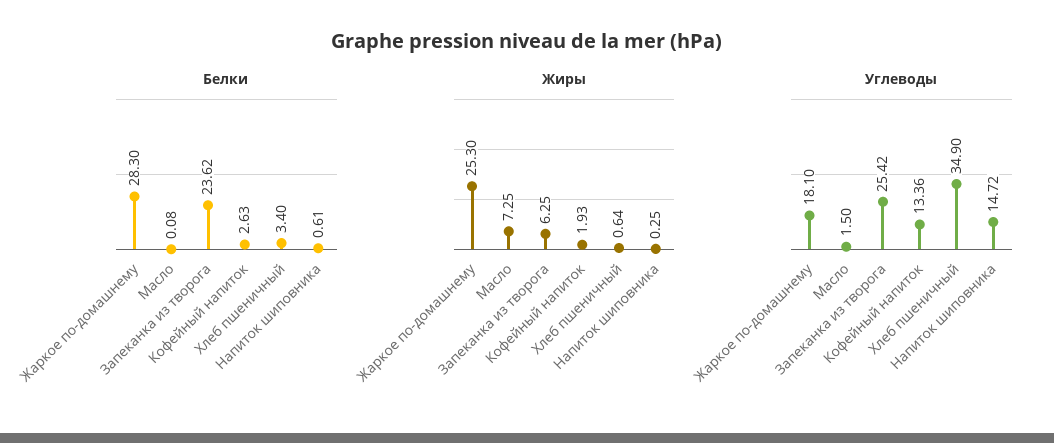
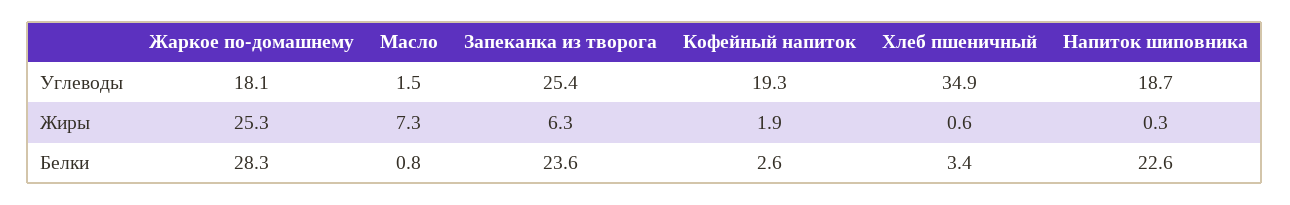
  {
    "Белки": {
      "Жаркое по-домашнему": 28.3,
-     "Масло": 0.08,
+     "Масло": 0.8,
      "Запеканка из творога": 23.62,
      "Кофейный напиток": 2.63,
      "Хлеб пшеничный": 3.4,
-     "Напиток шиповника": 0.61
+     "Напиток шиповника": 22.6
    },
    "Жиры": {
      "Жаркое по-домашнему": 25.3,
      "Масло": 7.25,
      "Запеканка из творога": 6.25,
      "Кофейный напиток": 1.93,
      "Хлеб пшеничный": 0.64,
      "Напиток шиповника": 0.25
    },
    "Углеводы": {
      "Жаркое по-домашнему": 18.1,
      "Масло": 1.5,
      "Запеканка из творога": 25.42,
-     "Кофейный напиток": 13.36,
+     "Кофейный напиток": 19.3,
      "Хлеб пшеничный": 34.9,
-     "Напиток шиповника": 14.72
+     "Напиток шиповника": 18.7
    }
  }

